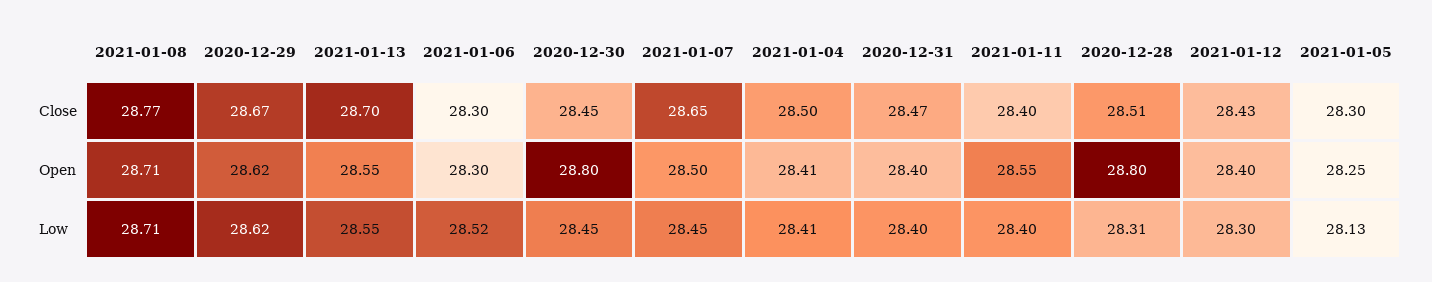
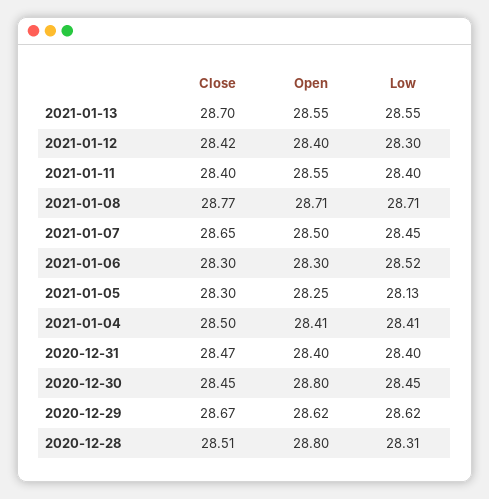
  {
    "2021-01-08": {
      "Close": 28.77,
      "Open": 28.71,
      "Low": 28.71
    },
    "2020-12-29": {
      "Close": 28.67,
      "Open": 28.62,
      "Low": 28.62
    },
    "2021-01-13": {
      "Close": 28.7,
      "Open": 28.55,
      "Low": 28.55
    },
    "2021-01-06": {
      "Close": 28.3,
      "Open": 28.3,
      "Low": 28.52
    },
    "2020-12-30": {
      "Close": 28.45,
      "Open": 28.8,
      "Low": 28.45
    },
    "2021-01-07": {
      "Close": 28.65,
      "Open": 28.5,
      "Low": 28.45
    },
    "2021-01-04": {
      "Close": 28.5,
      "Open": 28.41,
      "Low": 28.41
    },
    "2020-12-31": {
      "Close": 28.47,
      "Open": 28.4,
      "Low": 28.4
    },
    "2021-01-11": {
      "Close": 28.4,
      "Open": 28.55,
      "Low": 28.4
    },
    "2020-12-28": {
      "Close": 28.51,
      "Open": 28.8,
      "Low": 28.31
    },
    "2021-01-12": {
-     "Close": 28.43,
+     "Close": 28.42,
      "Open": 28.4,
      "Low": 28.3
    },
    "2021-01-05": {
      "Close": 28.3,
      "Open": 28.25,
      "Low": 28.13
    }
  }

